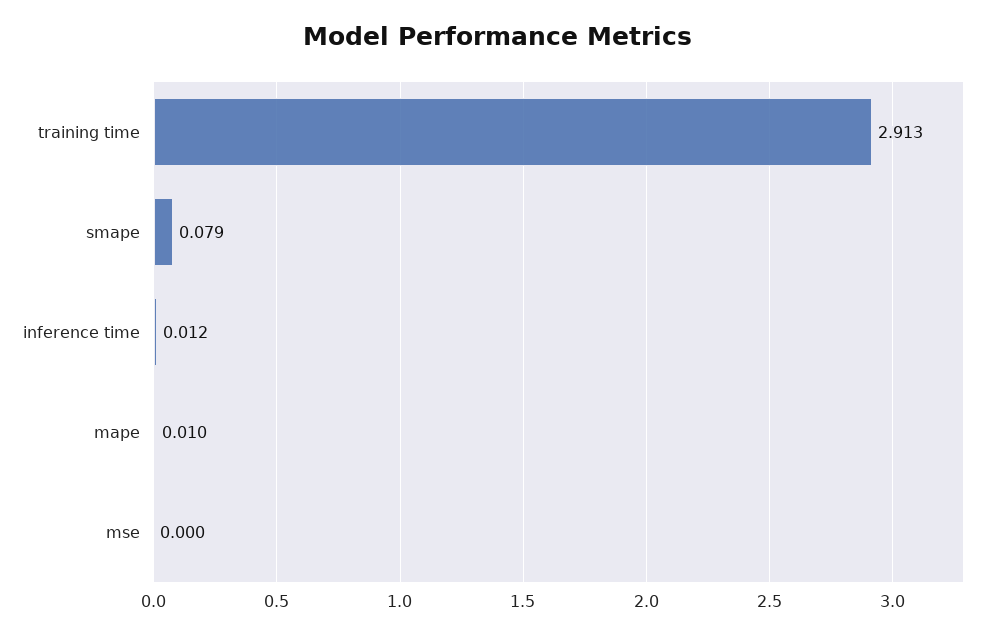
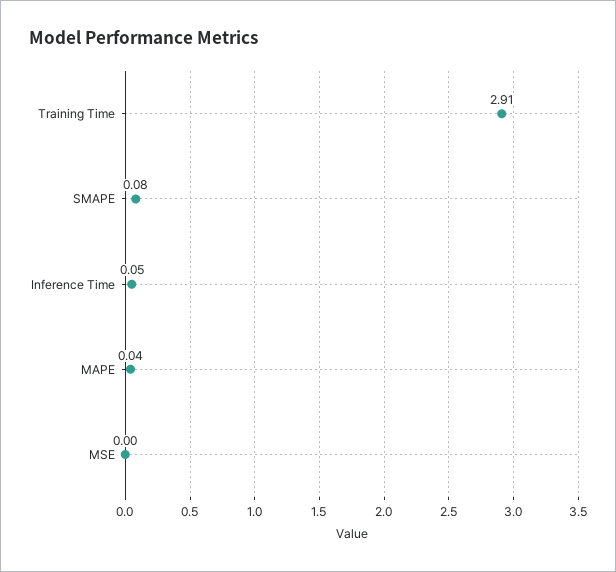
  {
    "training time": 2.913,
    "smape": 0.079,
-   "inference time": 0.012,
+   "inference time": 0.05,
-   "mape": 0.01,
+   "mape": 0.04,
    "mse": 0
  }

